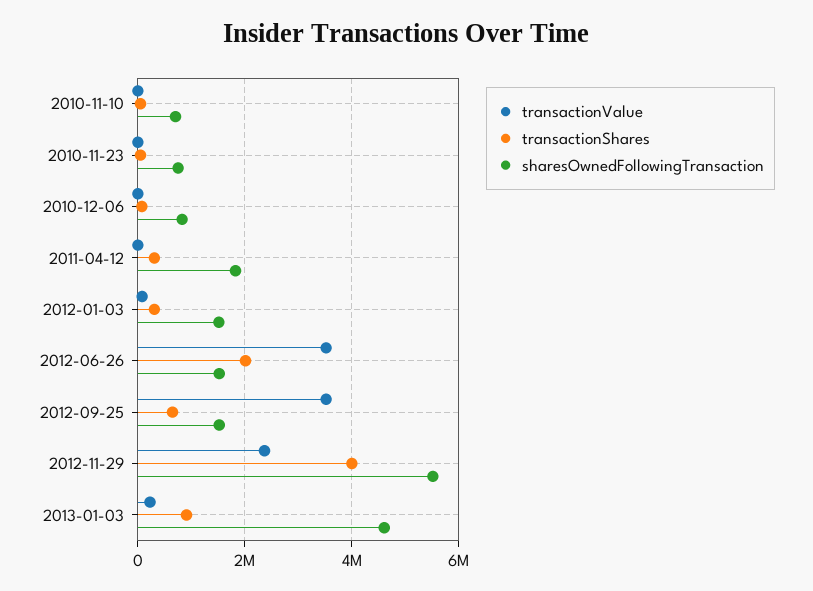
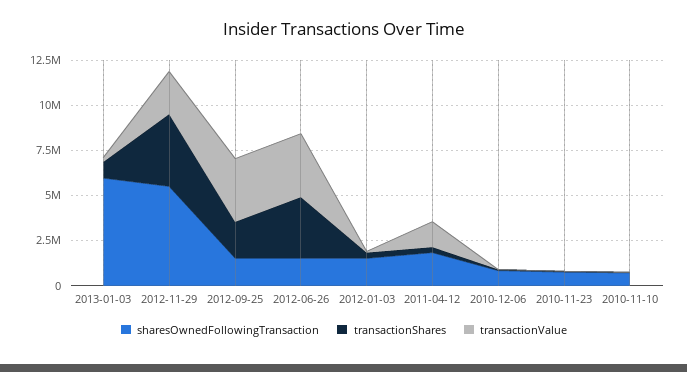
  {
    "transactionValue": {
      "2010-11-10": 0,
      "2010-11-23": 0,
      "2010-12-06": 0,
-     "2011-04-12": 0,
+     "2011-04-12": 1500000,
      "2012-01-03": 0,
      "2012-06-26": 3600000,
      "2012-09-25": 3600000,
      "2012-11-29": 2400000,
      "2013-01-03": 200000
    },
    "transactionShares": {
      "2010-11-10": 0,
      "2010-11-23": 0,
      "2010-12-06": 0,
      "2011-04-12": 400000,
      "2012-01-03": 400000,
-     "2012-06-26": 2000000,
+     "2012-06-26": 3500000,
-     "2012-09-25": 600000,
+     "2012-09-25": 2000000,
      "2012-11-29": 4000000,
      "2013-01-03": 1000000
    },
    "sharesOwnedFollowingTransaction": {
      "2010-11-10": 800000,
      "2010-11-23": 800000,
      "2010-12-06": 800000,
      "2011-04-12": 1800000,
      "2012-01-03": 1600000,
      "2012-06-26": 1600000,
      "2012-09-25": 1600000,
      "2012-11-29": 5600000,
-     "2013-01-03": 4600000
+     "2013-01-03": 6000000
    }
  }

